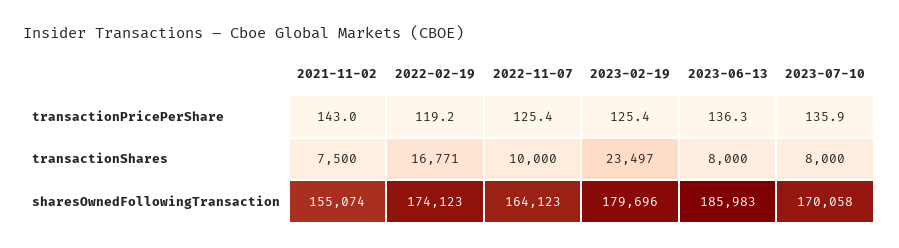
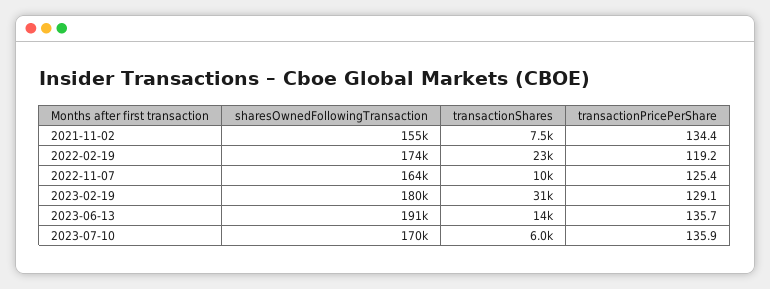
  {
    "2021-11-02": {
-     "transactionPricePerShare": 143,
+     "transactionPricePerShare": 134.4,
      "transactionShares": 7500,
      "sharesOwnedFollowingTransaction": 155074
    },
    "2022-02-19": {
      "transactionPricePerShare": 119.2,
-     "transactionShares": 16771,
+     "transactionShares": 23000,
      "sharesOwnedFollowingTransaction": 174123
    },
    "2022-11-07": {
      "transactionPricePerShare": 125.4,
      "transactionShares": 10000,
      "sharesOwnedFollowingTransaction": 164123
    },
    "2023-02-19": {
-     "transactionPricePerShare": 125.4,
+     "transactionPricePerShare": 129.1,
-     "transactionShares": 23497,
+     "transactionShares": 31000,
      "sharesOwnedFollowingTransaction": 179696
    },
    "2023-06-13": {
-     "transactionPricePerShare": 136.3,
+     "transactionPricePerShare": 135.7,
-     "transactionShares": 8000,
+     "transactionShares": 14000,
-     "sharesOwnedFollowingTransaction": 185983
+     "sharesOwnedFollowingTransaction": 191000
    },
    "2023-07-10": {
      "transactionPricePerShare": 135.9,
-     "transactionShares": 8000,
+     "transactionShares": 6000,
      "sharesOwnedFollowingTransaction": 170058
    }
  }

